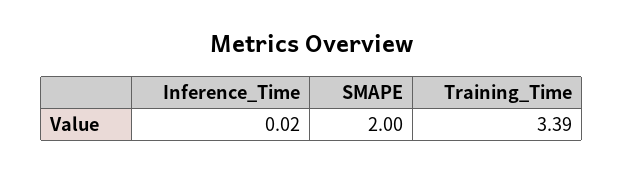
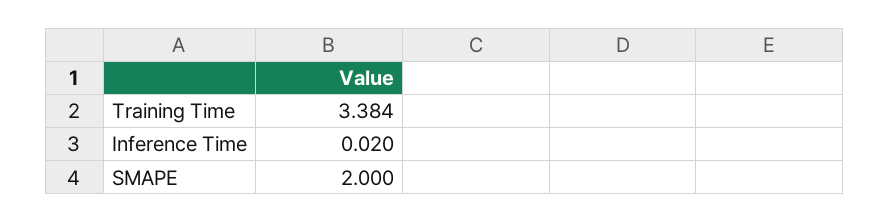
  {
    "Inference_Time": 0.02,
    "SMAPE": 2,
-   "Training_Time": 3.39
+   "Training_Time": 3.384
  }

